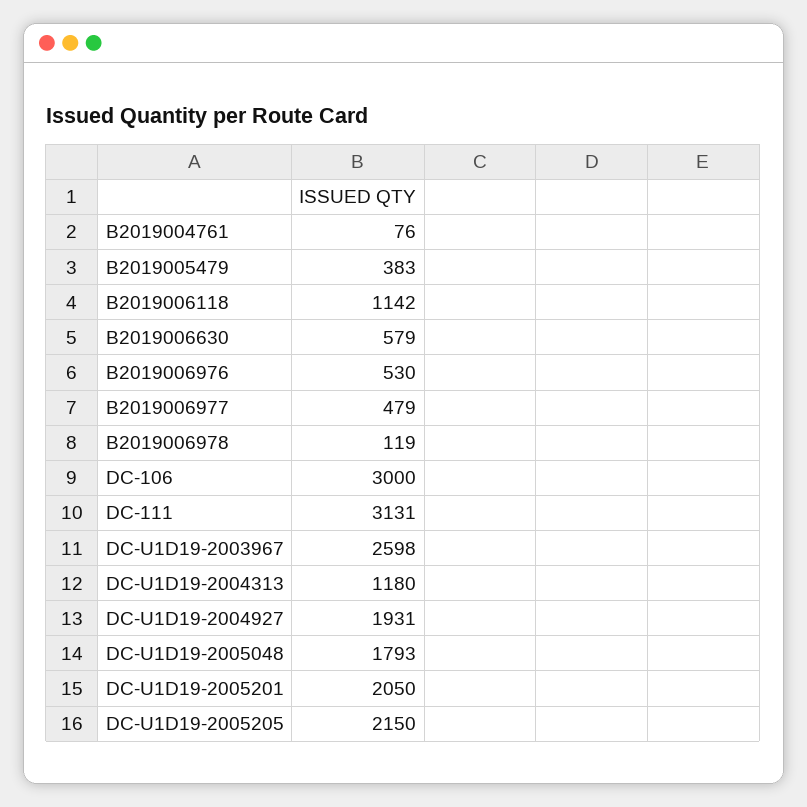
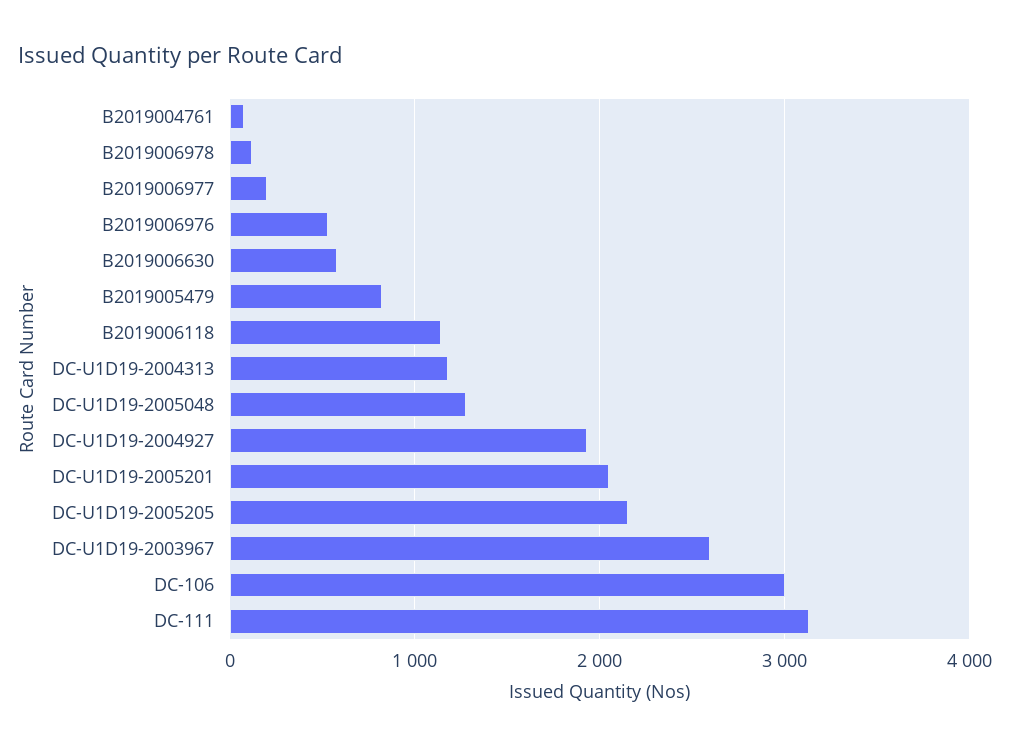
  {
    "B2019004761": 76,
-   "B2019005479": 383,
+   "B2019005479": 800,
    "B2019006118": 1142,
    "B2019006630": 579,
    "B2019006976": 530,
-   "B2019006977": 479,
+   "B2019006977": 200,
    "B2019006978": 119,
    "DC-106": 3000,
    "DC-111": 3131,
    "DC-U1D19-2003967": 2598,
    "DC-U1D19-2004313": 1180,
    "DC-U1D19-2004927": 1931,
-   "DC-U1D19-2005048": 1793,
+   "DC-U1D19-2005048": 1300,
    "DC-U1D19-2005201": 2050,
    "DC-U1D19-2005205": 2150
  }

